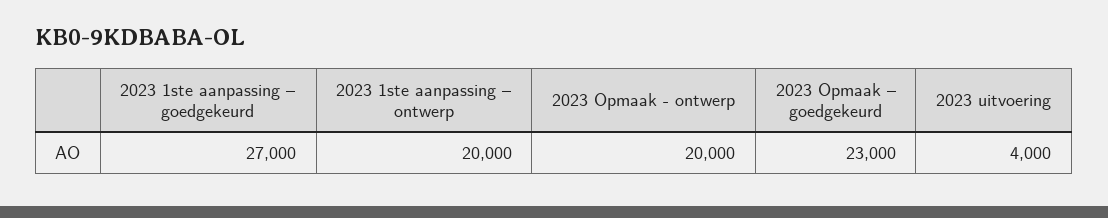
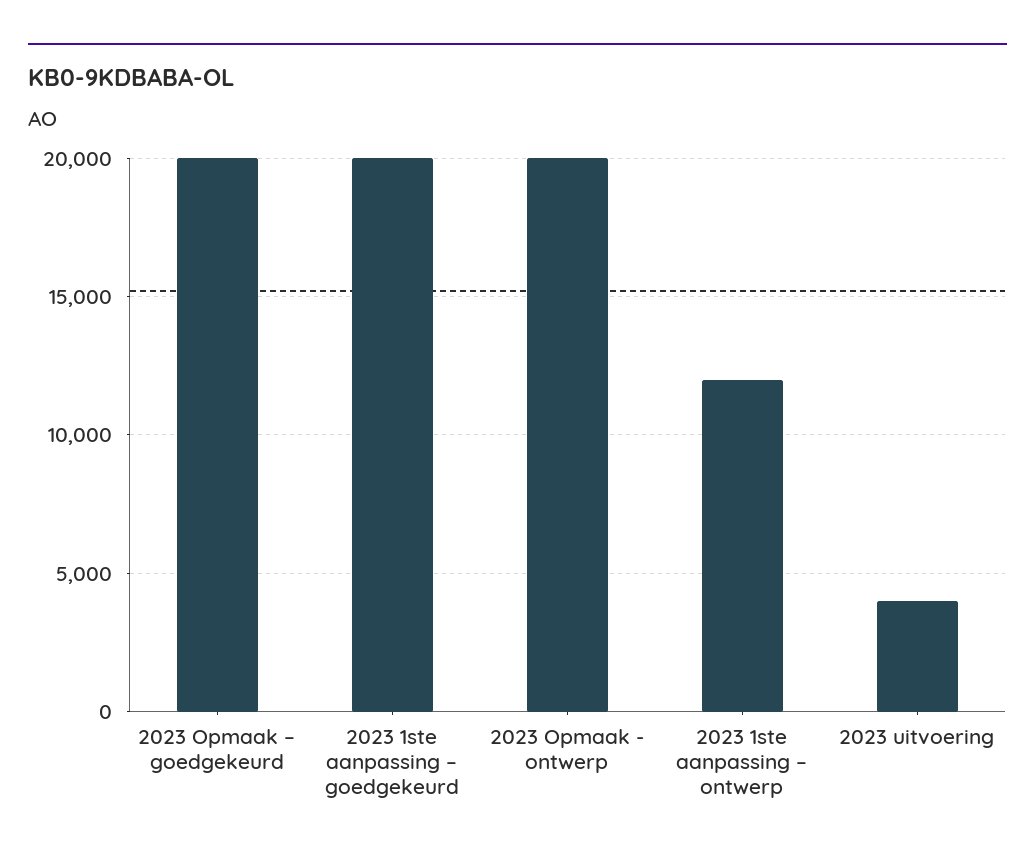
  {
-   "2023 1ste aanpassing – goedgekeurd": 27000,
+   "2023 1ste aanpassing – goedgekeurd": 20000,
-   "2023 1ste aanpassing – ontwerp": 20000,
+   "2023 1ste aanpassing – ontwerp": 12000,
    "2023 Opmaak - ontwerp": 20000,
-   "2023 Opmaak – goedgekeurd": 23000,
+   "2023 Opmaak – goedgekeurd": 20000,
    "2023 uitvoering": 4000
  }

